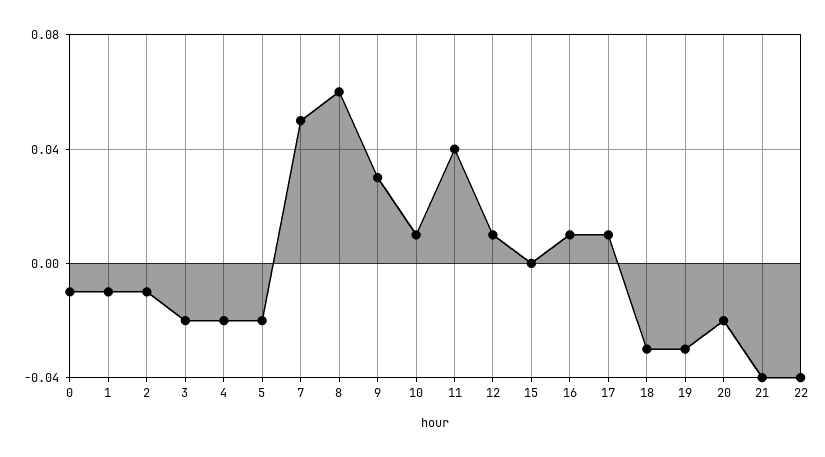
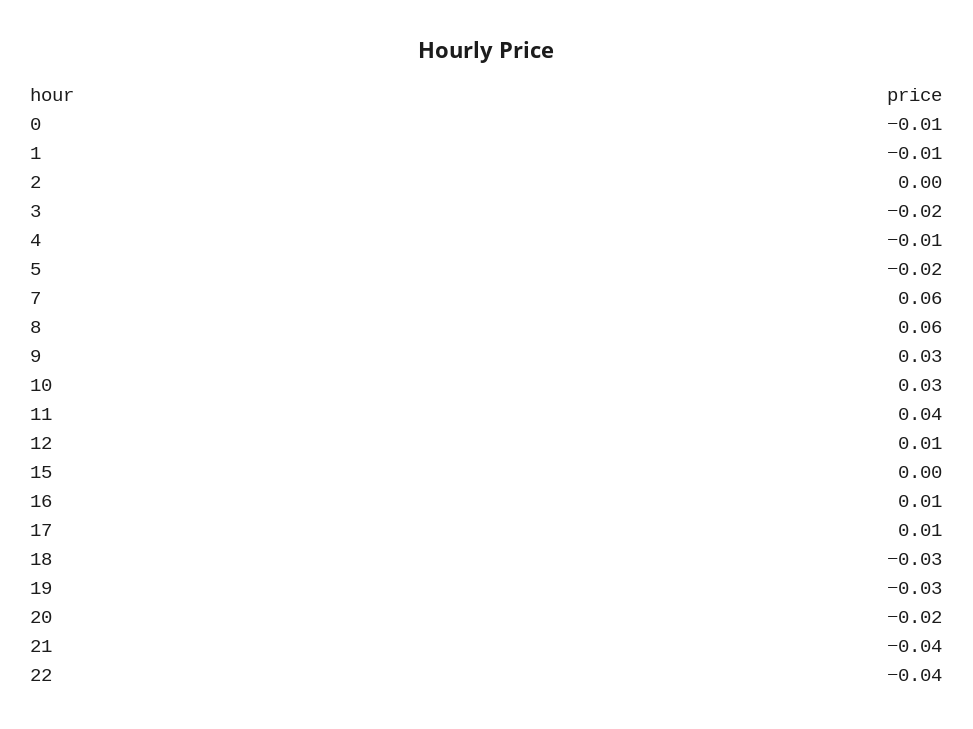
  {
    "0": -0.01,
    "1": -0.01,
-   "2": -0.01,
+   "2": 0,
    "3": -0.02,
-   "4": -0.02,
+   "4": -0.01,
    "5": -0.02,
-   "7": 0.05,
+   "7": 0.06,
    "8": 0.06,
    "9": 0.03,
-   "10": 0.01,
+   "10": 0.03,
    "11": 0.04,
    "12": 0.01,
    "15": 0,
    "16": 0.01,
    "17": 0.01,
    "18": -0.03,
    "19": -0.03,
    "20": -0.02,
    "21": -0.04,
    "22": -0.04
  }

